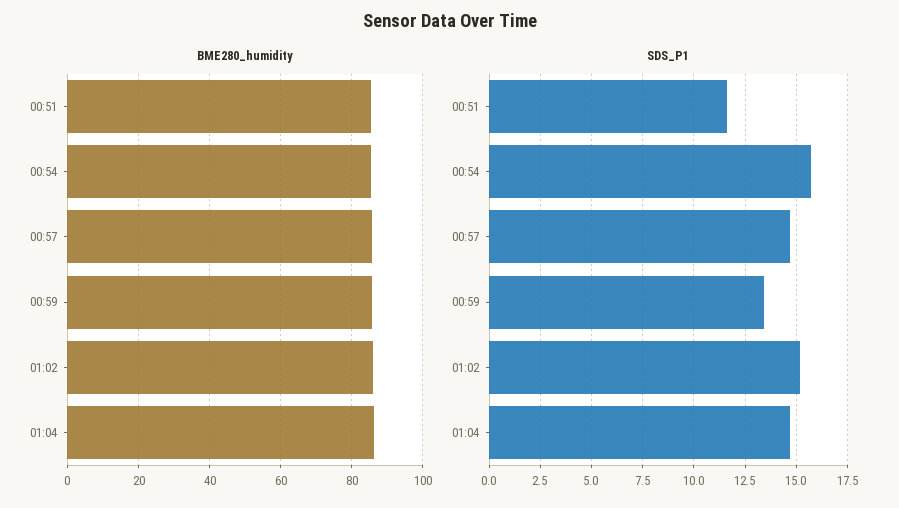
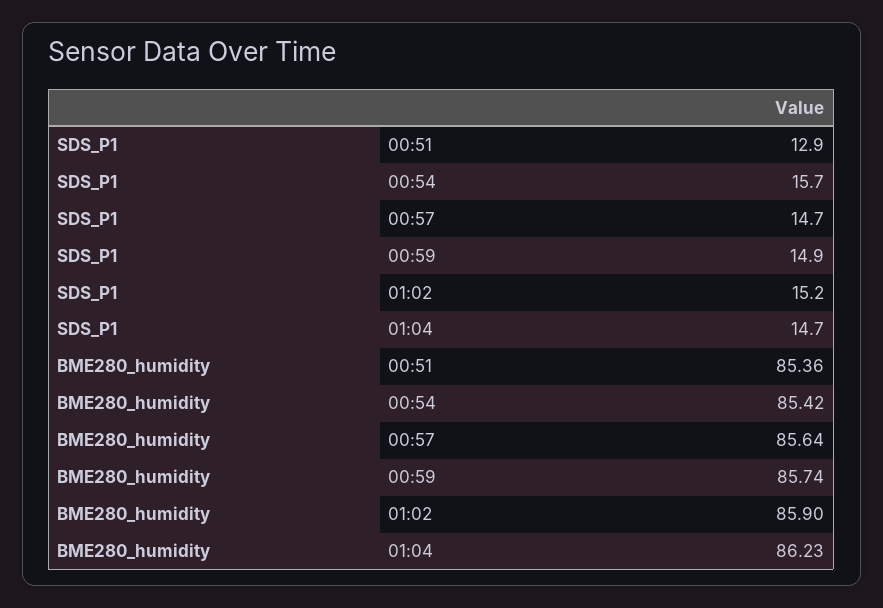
  {
    "BME280_humidity": {
      "00:51": 85.36,
      "00:54": 85.42,
      "00:57": 85.64,
      "00:59": 85.74,
      "01:02": 85.9,
      "01:04": 86.23
    },
    "SDS_P1": {
-     "00:51": 11.5,
+     "00:51": 12.9,
      "00:54": 15.7,
      "00:57": 14.7,
-     "00:59": 13.5,
+     "00:59": 14.9,
      "01:02": 15.2,
      "01:04": 14.7
    }
  }

